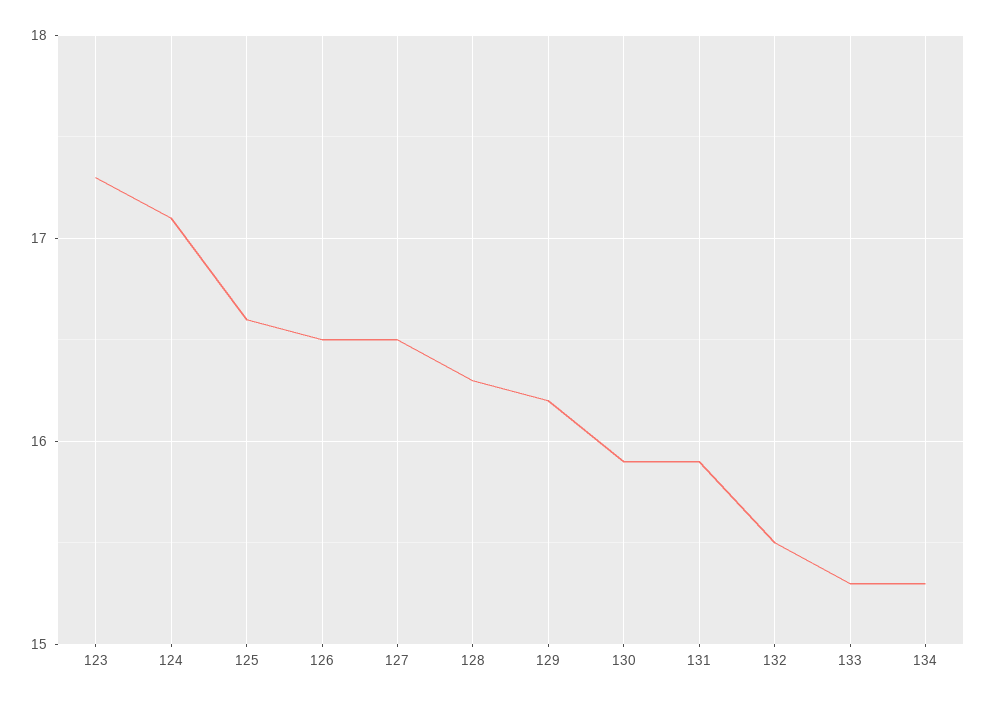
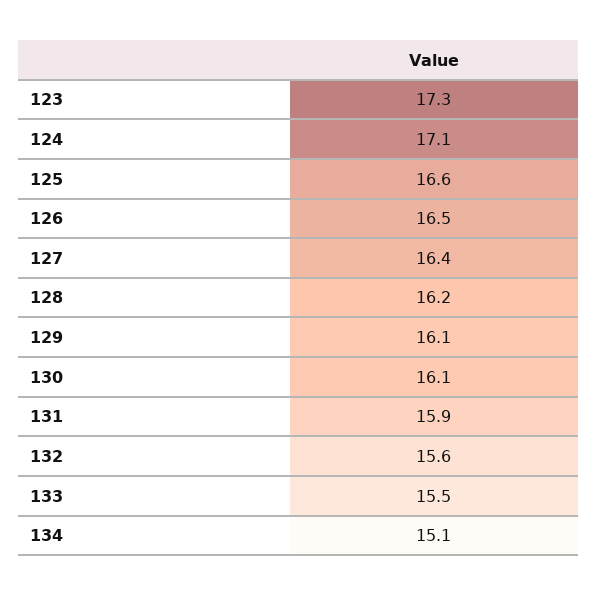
  {
    "123": 17.3,
    "124": 17.1,
    "125": 16.6,
    "126": 16.5,
-   "127": 16.5,
+   "127": 16.4,
-   "128": 16.3,
+   "128": 16.2,
-   "129": 16.2,
+   "129": 16.1,
-   "130": 15.9,
+   "130": 16.1,
    "131": 15.9,
-   "132": 15.5,
+   "132": 15.6,
-   "133": 15.3,
+   "133": 15.5,
-   "134": 15.3
+   "134": 15.1
  }

